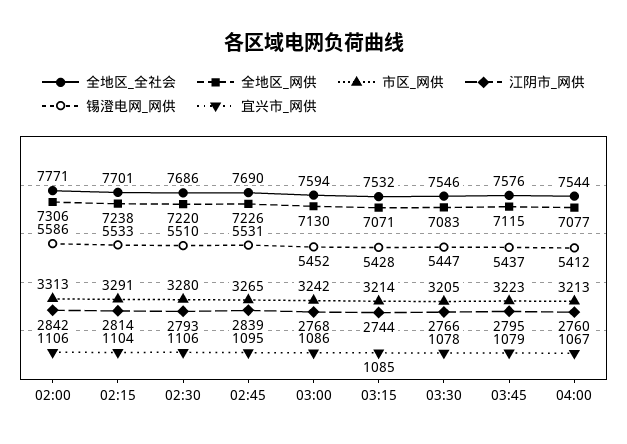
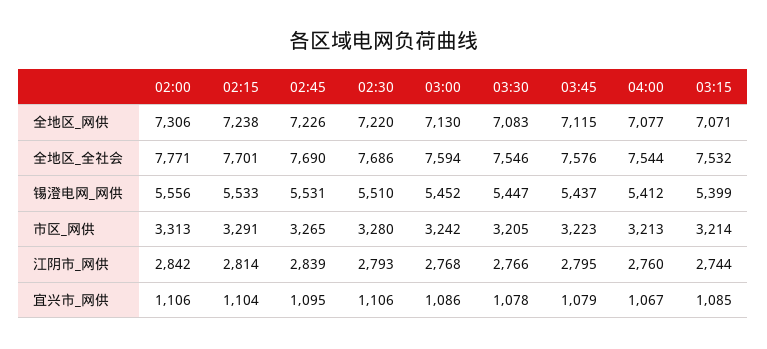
  {
    "全地区_全社会": {
      "02:00": 7771,
      "02:15": 7701,
      "02:30": 7686,
      "02:45": 7690,
      "03:00": 7594,
      "03:15": 7532,
      "03:30": 7546,
      "03:45": 7576,
      "04:00": 7544
    },
    "全地区_网供": {
      "02:00": 7306,
      "02:15": 7238,
      "02:30": 7220,
      "02:45": 7226,
      "03:00": 7130,
      "03:15": 7071,
      "03:30": 7083,
      "03:45": 7115,
      "04:00": 7077
    },
    "市区_网供": {
      "02:00": 3313,
      "02:15": 3291,
      "02:30": 3280,
      "02:45": 3265,
      "03:00": 3242,
      "03:15": 3214,
      "03:30": 3205,
      "03:45": 3223,
      "04:00": 3213
    },
    "江阴市_网供": {
      "02:00": 2842,
      "02:15": 2814,
      "02:30": 2793,
      "02:45": 2839,
      "03:00": 2768,
      "03:15": 2744,
      "03:30": 2766,
      "03:45": 2795,
      "04:00": 2760
    },
    "锡澄电网_网供": {
-     "02:00": 5586,
+     "02:00": 5556,
      "02:15": 5533,
      "02:30": 5510,
      "02:45": 5531,
      "03:00": 5452,
-     "03:15": 5428,
+     "03:15": 5399,
      "03:30": 5447,
      "03:45": 5437,
      "04:00": 5412
    },
    "宜兴市_网供": {
      "02:00": 1106,
      "02:15": 1104,
      "02:30": 1106,
      "02:45": 1095,
      "03:00": 1086,
      "03:15": 1085,
      "03:30": 1078,
      "03:45": 1079,
      "04:00": 1067
    }
  }

